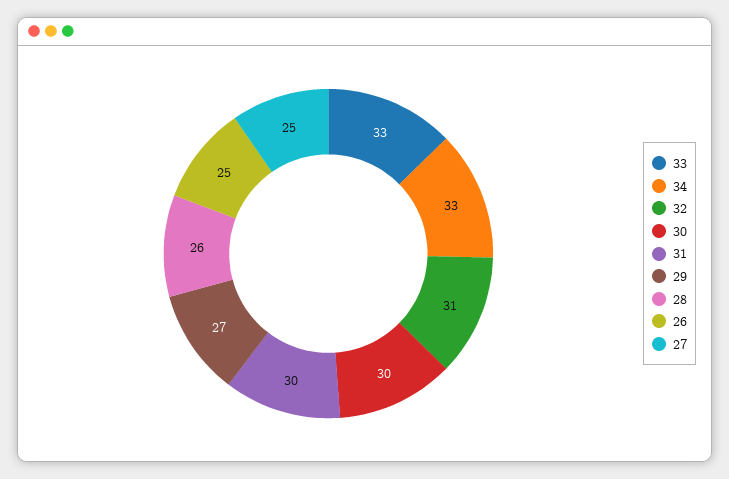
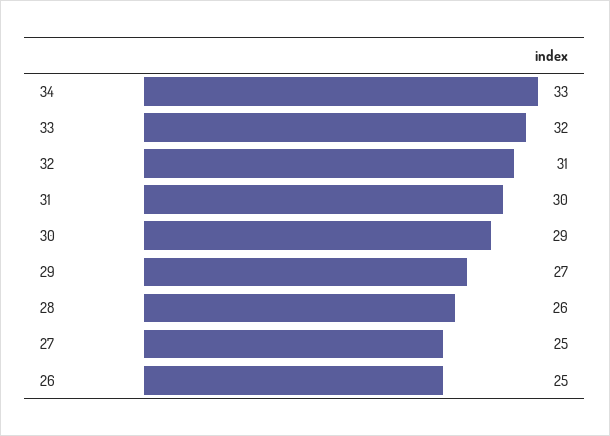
  {
-   "33": 33,
+   "33": 32,
    "34": 33,
    "32": 31,
-   "30": 30,
+   "30": 29,
    "31": 30,
    "29": 27,
    "28": 26,
    "26": 25,
    "27": 25
  }

